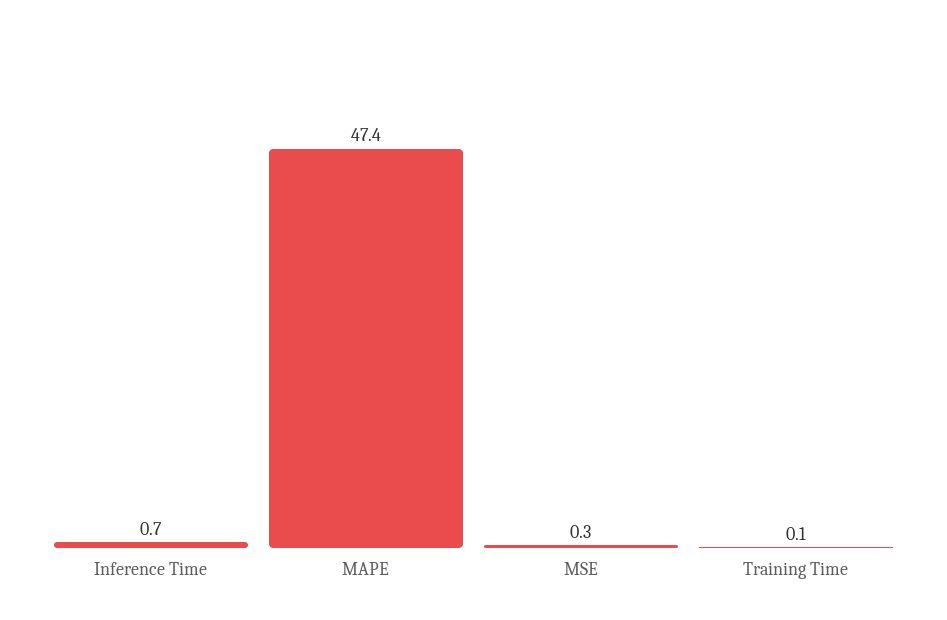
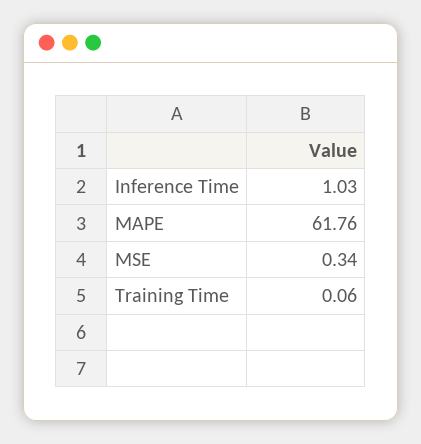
  {
-   "Inference Time": 0.7,
+   "Inference Time": 1.03,
-   "MAPE": 47.4,
+   "MAPE": 61.76,
    "MSE": 0.34,
    "Training Time": 0.06
  }

